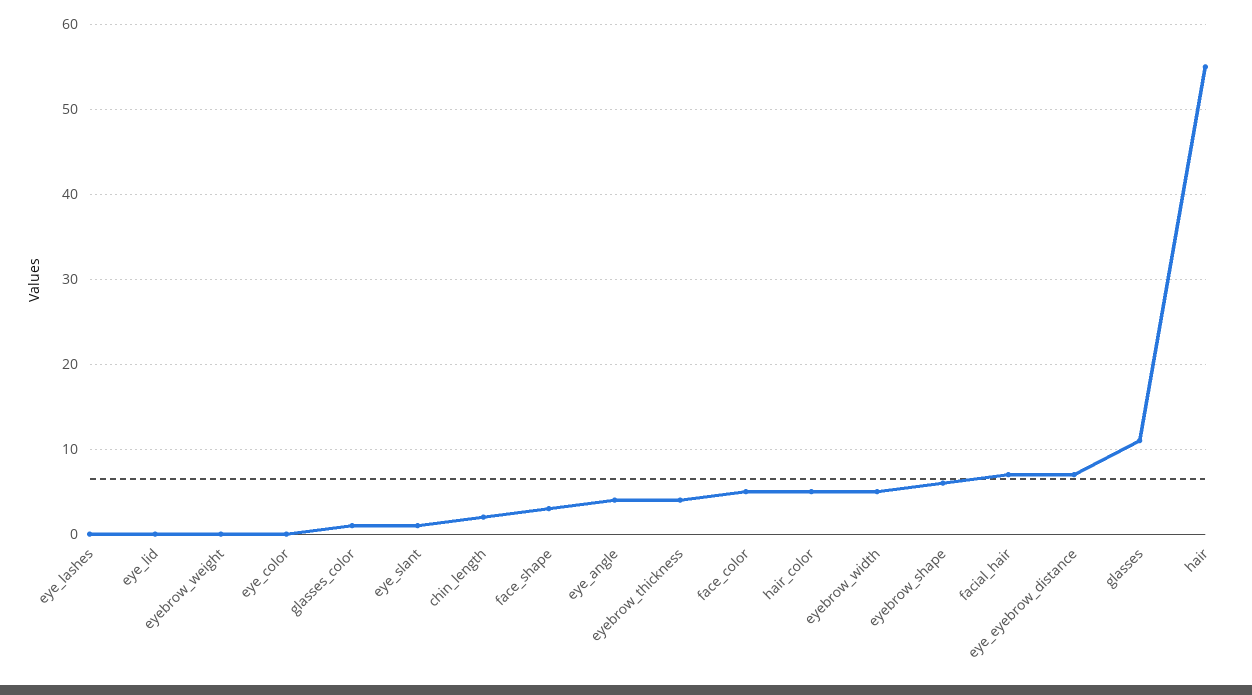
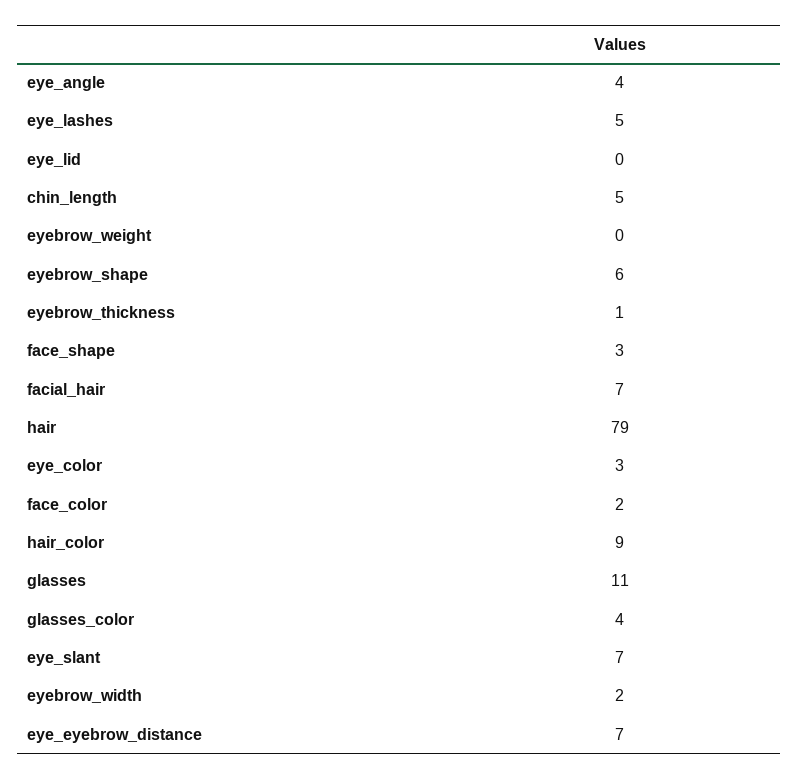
  {
-   "eye_lashes": 0,
+   "eye_lashes": 5,
    "eye_lid": 0,
    "eyebrow_weight": 0,
-   "eye_color": 0,
+   "eye_color": 3,
-   "glasses_color": 1,
+   "glasses_color": 4,
-   "eye_slant": 1,
+   "eye_slant": 7,
-   "chin_length": 2,
+   "chin_length": 5,
    "face_shape": 3,
    "eye_angle": 4,
-   "eyebrow_thickness": 4,
+   "eyebrow_thickness": 1,
-   "face_color": 5,
+   "face_color": 2,
-   "hair_color": 5,
+   "hair_color": 9,
-   "eyebrow_width": 5,
+   "eyebrow_width": 2,
    "eyebrow_shape": 6,
    "facial_hair": 7,
    "eye_eyebrow_distance": 7,
    "glasses": 11,
-   "hair": 55
+   "hair": 79
  }

